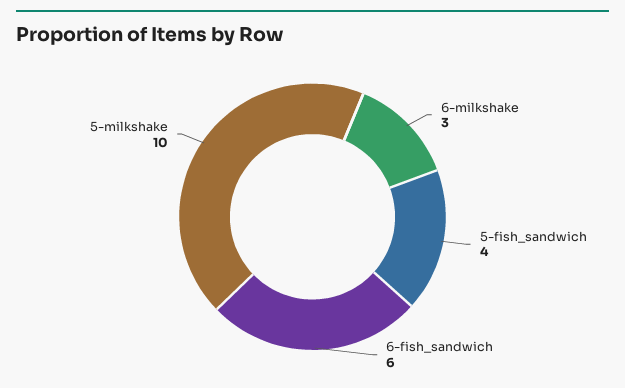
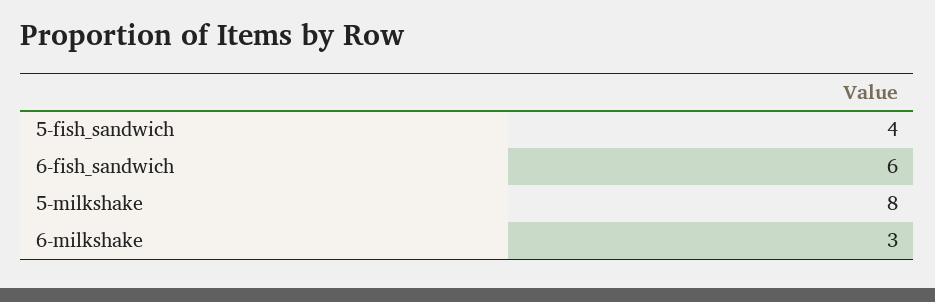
  {
    "6-milkshake": 3,
    "5-fish_sandwich": 4,
    "6-fish_sandwich": 6,
-   "5-milkshake": 10
+   "5-milkshake": 8
  }

